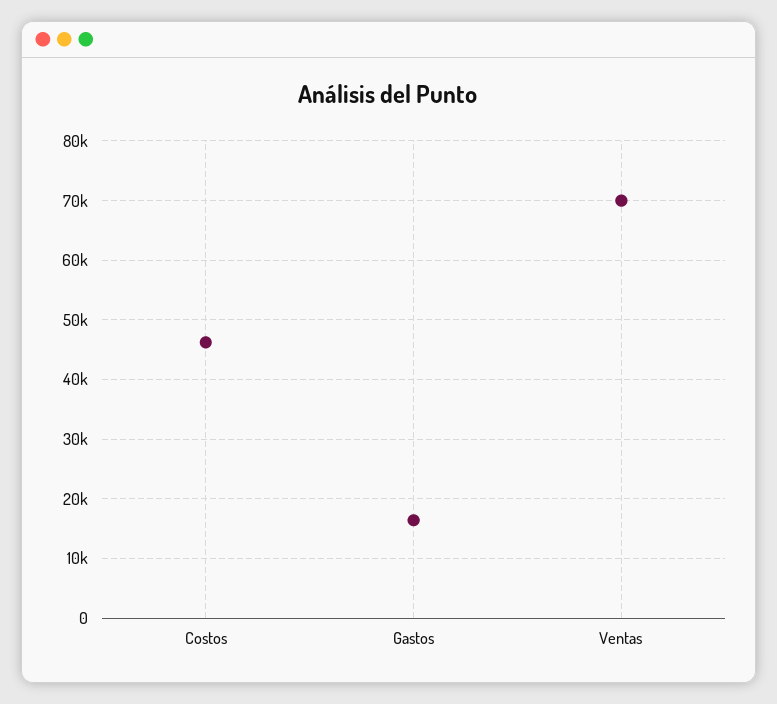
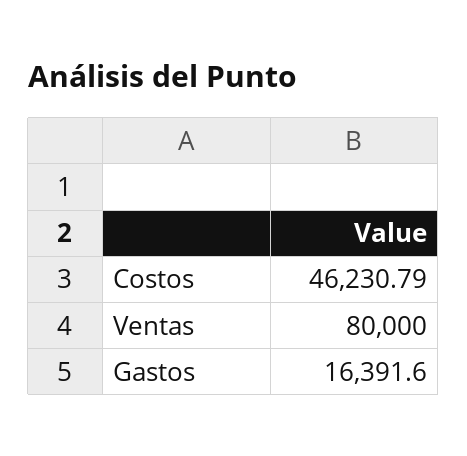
  {
    "Costos": 46230.79,
    "Gastos": 16391.6,
-   "Ventas": 70000
+   "Ventas": 80000
  }

